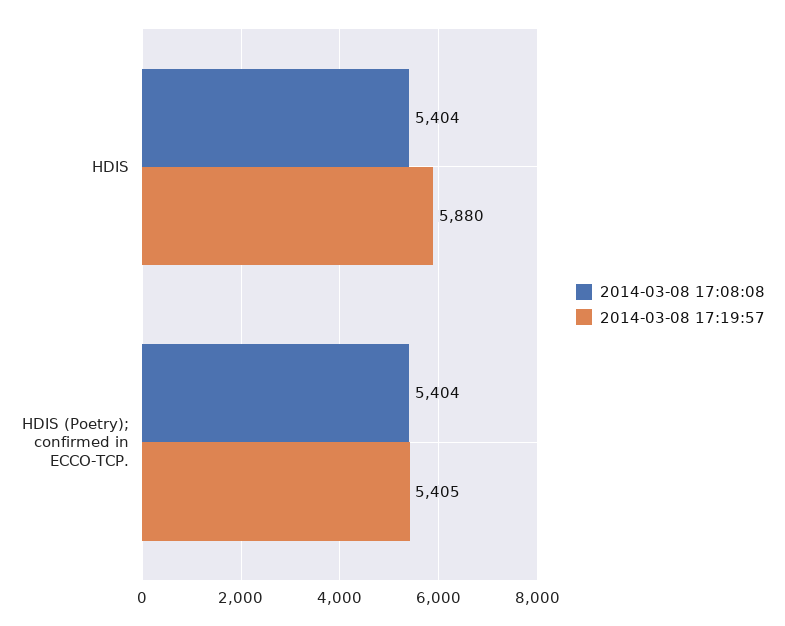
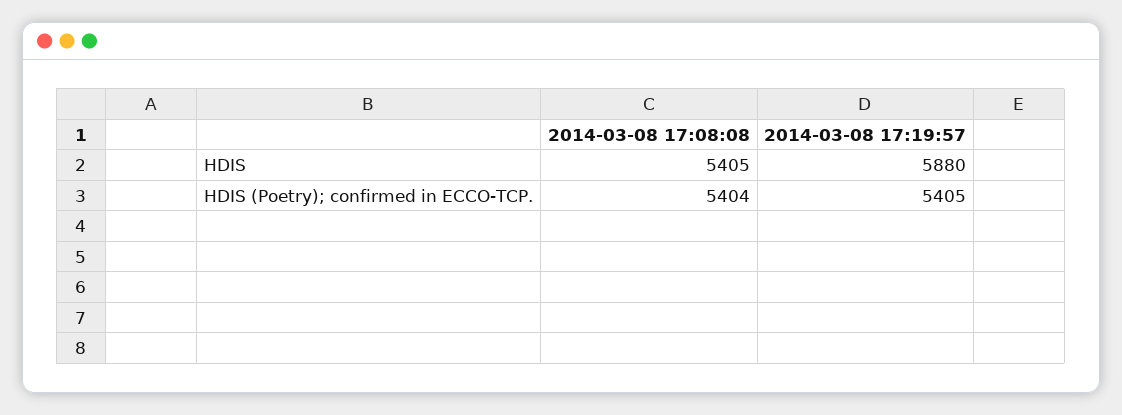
  {
    "2014-03-08 17:08:08": {
-     "HDIS": 5404,
+     "HDIS": 5405,
      "HDIS (Poetry); confirmed in ECCO-TCP.": 5404
    },
    "2014-03-08 17:19:57": {
      "HDIS": 5880,
      "HDIS (Poetry); confirmed in ECCO-TCP.": 5405
    }
  }

